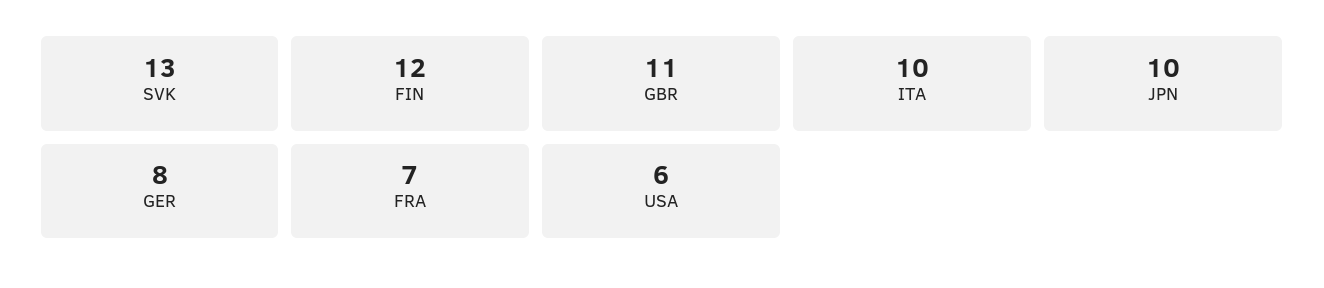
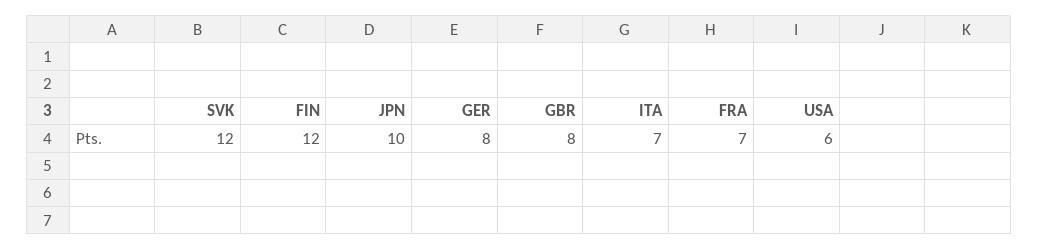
  {
-   "SVK": 13,
+   "SVK": 12,
    "FIN": 12,
-   "GBR": 11,
+   "GBR": 8,
-   "ITA": 10,
+   "ITA": 7,
    "JPN": 10,
    "GER": 8,
    "FRA": 7,
    "USA": 6
  }

